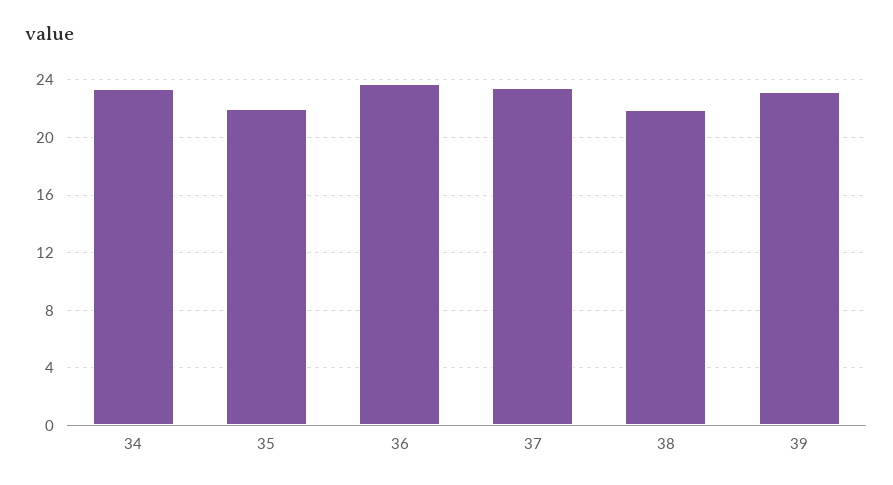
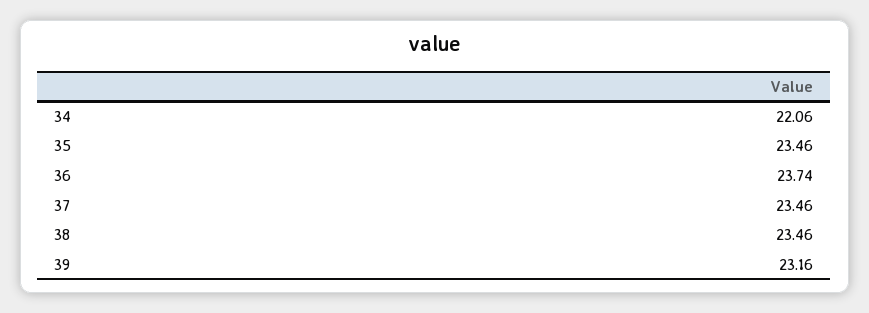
  {
-   "34": 23.5,
+   "34": 22.06,
-   "35": 22,
+   "35": 23.46,
    "36": 23.74,
    "37": 23.46,
-   "38": 22,
+   "38": 23.46,
    "39": 23.16
  }

